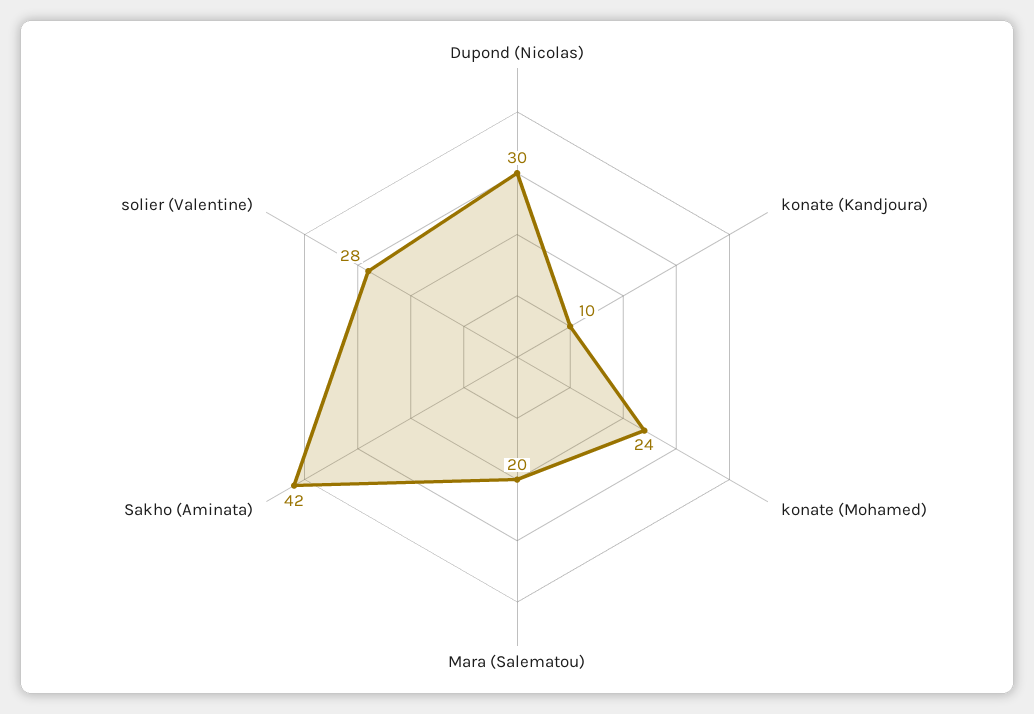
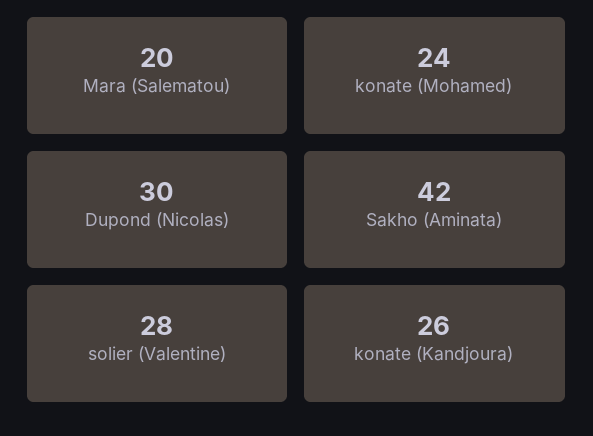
  {
    "Dupond (Nicolas)": 30,
-   "konate (Kandjoura)": 10,
+   "konate (Kandjoura)": 26,
    "konate (Mohamed)": 24,
    "Mara (Salematou)": 20,
    "Sakho (Aminata)": 42,
    "solier (Valentine)": 28
  }

